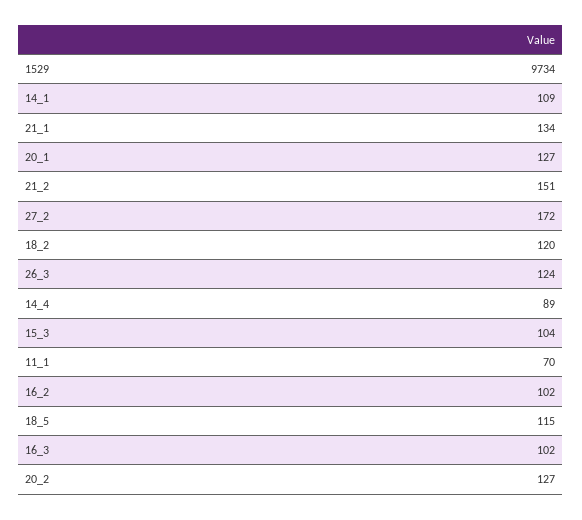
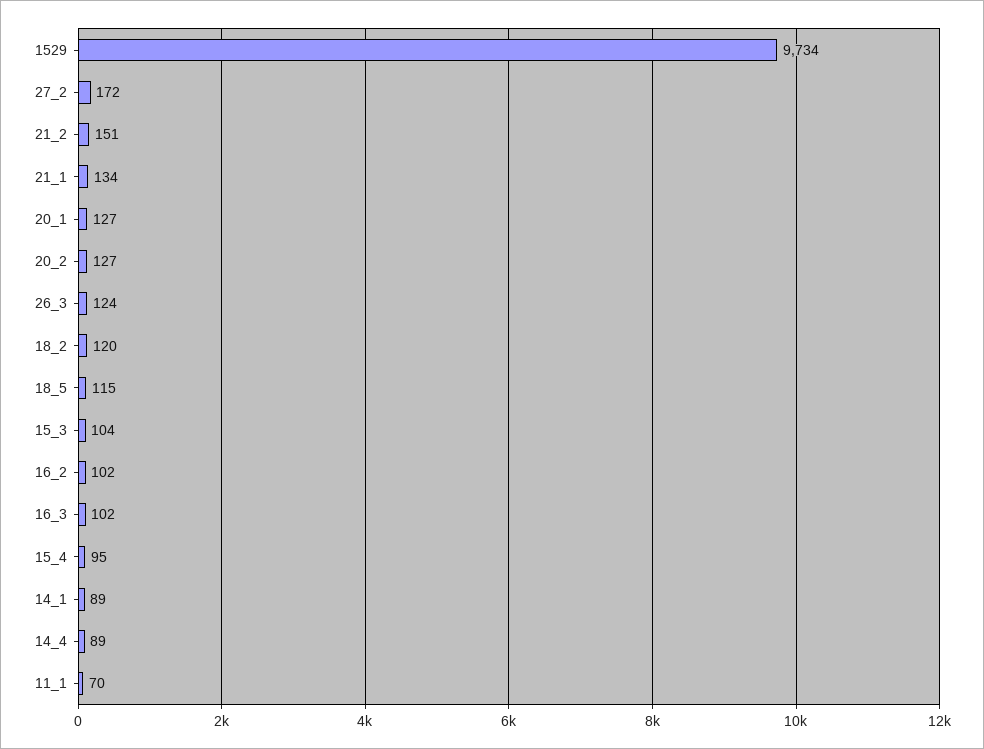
  {
    "1529": 9734,
-   "14_1": 109,
+   "14_1": 89,
    "21_1": 134,
    "20_1": 127,
    "21_2": 151,
    "27_2": 172,
    "18_2": 120,
    "26_3": 124,
    "14_4": 89,
    "15_3": 104,
    "11_1": 70,
    "16_2": 102,
    "18_5": 115,
    "16_3": 102,
-   "20_2": 127
+   "20_2": 127,
+   "15_4": 95
  }

